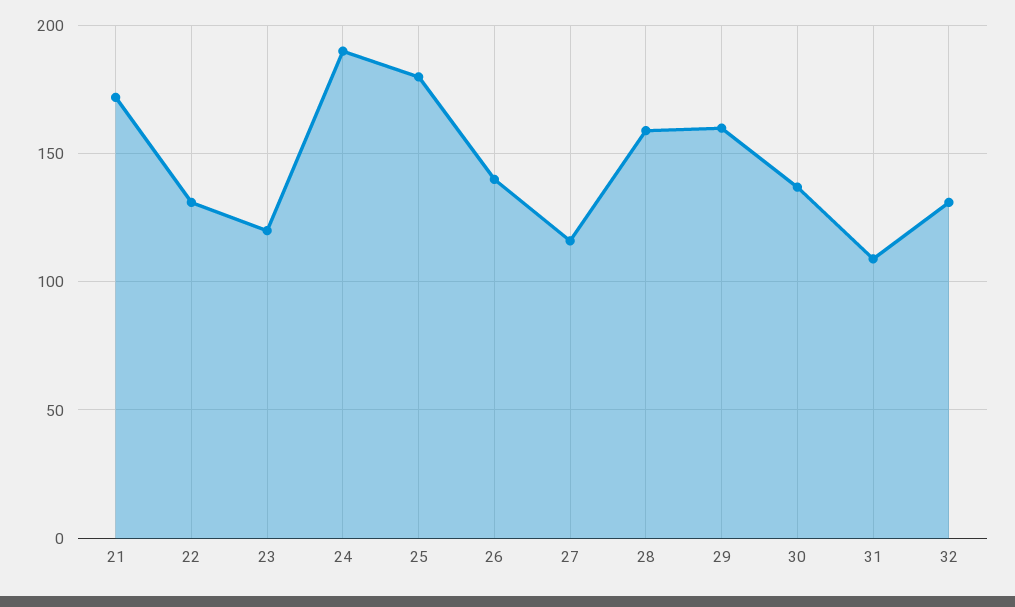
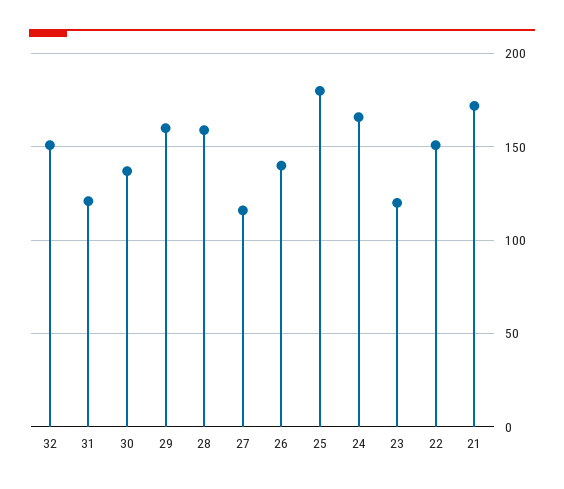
  {
    "21": 170,
-   "22": 130,
+   "22": 150,
    "23": 120,
-   "24": 190,
+   "24": 165,
    "25": 180,
    "26": 140,
    "27": 115,
    "28": 160,
    "29": 160,
    "30": 135,
-   "31": 110,
+   "31": 120,
-   "32": 130
+   "32": 150
  }

